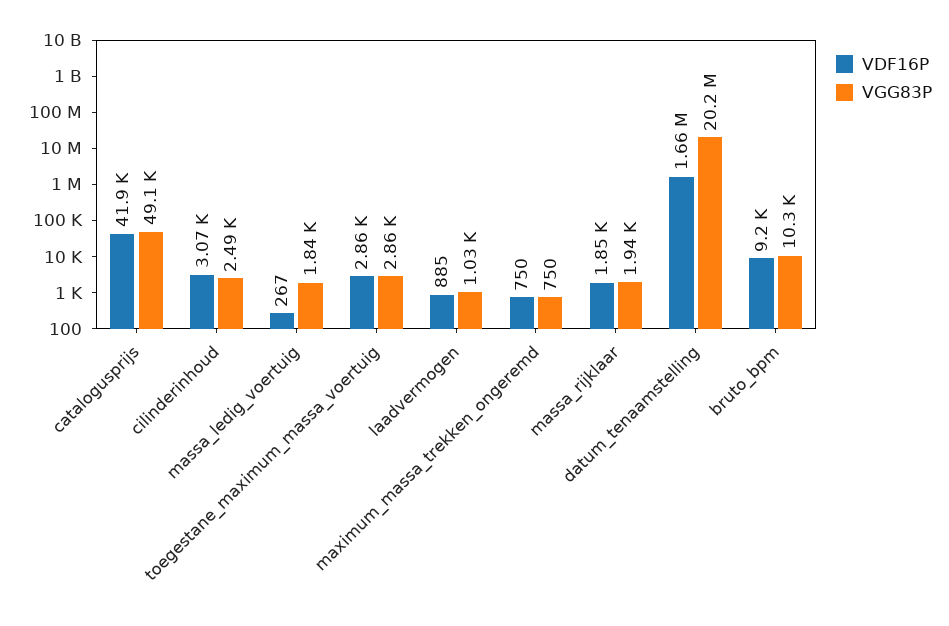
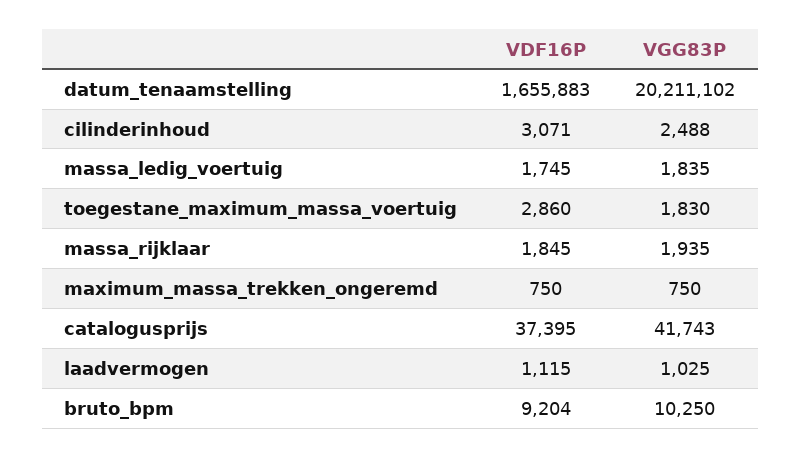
  {
    "VDF16P": {
-     "catalogusprijs": 41900,
+     "catalogusprijs": 37395,
      "cilinderinhoud": 3071,
-     "massa_ledig_voertuig": 267,
+     "massa_ledig_voertuig": 1745,
      "toegestane_maximum_massa_voertuig": 2860,
-     "laadvermogen": 885,
+     "laadvermogen": 1115,
      "maximum_massa_trekken_ongeremd": 750,
      "massa_rijklaar": 1845,
      "datum_tenaamstelling": 1655883,
      "bruto_bpm": 9204
    },
    "VGG83P": {
-     "catalogusprijs": 49100,
+     "catalogusprijs": 41743,
      "cilinderinhoud": 2488,
      "massa_ledig_voertuig": 1835,
-     "toegestane_maximum_massa_voertuig": 2860,
+     "toegestane_maximum_massa_voertuig": 1830,
      "laadvermogen": 1025,
      "maximum_massa_trekken_ongeremd": 750,
      "massa_rijklaar": 1935,
      "datum_tenaamstelling": 20211102,
      "bruto_bpm": 10250
    }
  }

